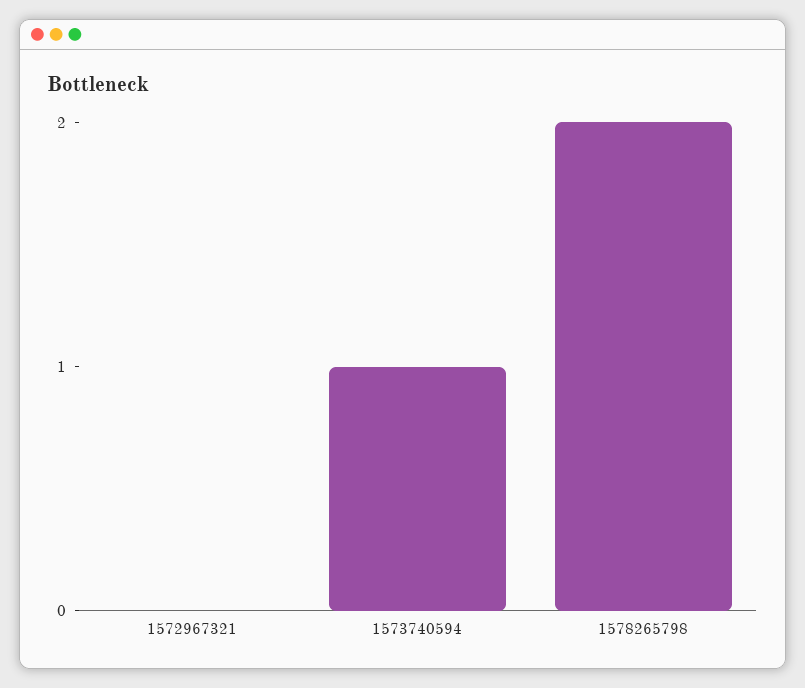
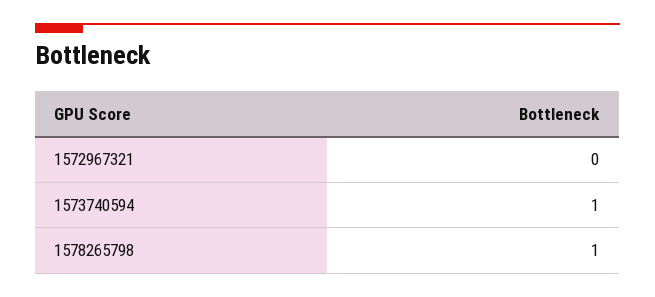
  {
    "1572967321": 0,
    "1573740594": 1,
-   "1578265798": 2
+   "1578265798": 1
  }

